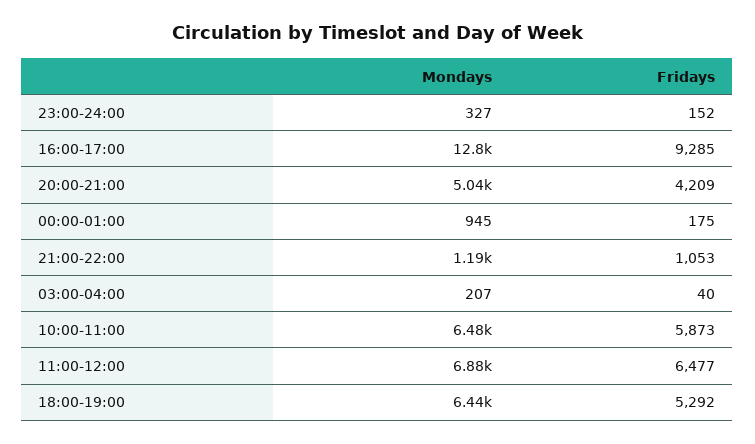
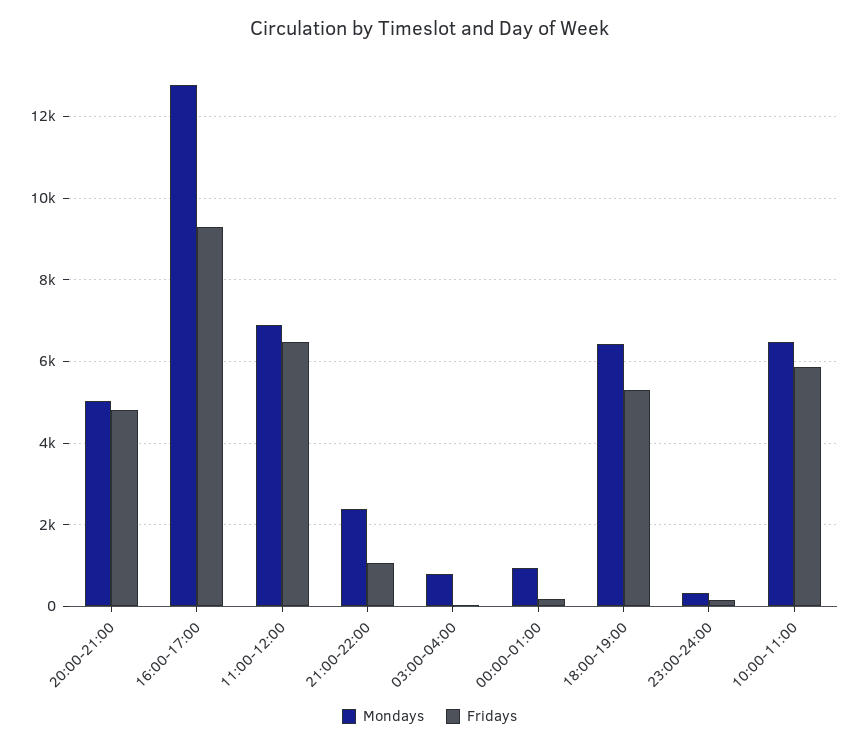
  {
    "Mondays": {
      "23:00-24:00": 327,
      "16:00-17:00": 12800,
      "20:00-21:00": 5040,
      "00:00-01:00": 945,
-     "21:00-22:00": 1190,
+     "21:00-22:00": 2400,
-     "03:00-04:00": 207,
+     "03:00-04:00": 800,
      "10:00-11:00": 6480,
      "11:00-12:00": 6880,
      "18:00-19:00": 6440
    },
    "Fridays": {
      "23:00-24:00": 152,
      "16:00-17:00": 9285,
-     "20:00-21:00": 4209,
+     "20:00-21:00": 4800,
      "00:00-01:00": 175,
      "21:00-22:00": 1053,
      "03:00-04:00": 40,
      "10:00-11:00": 5873,
      "11:00-12:00": 6477,
      "18:00-19:00": 5292
    }
  }

